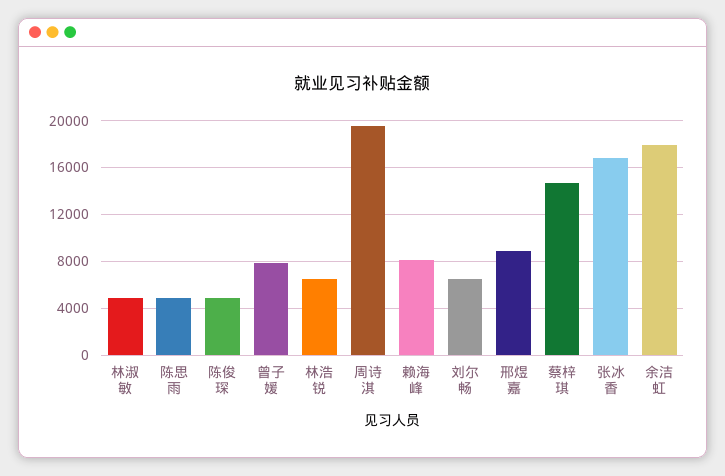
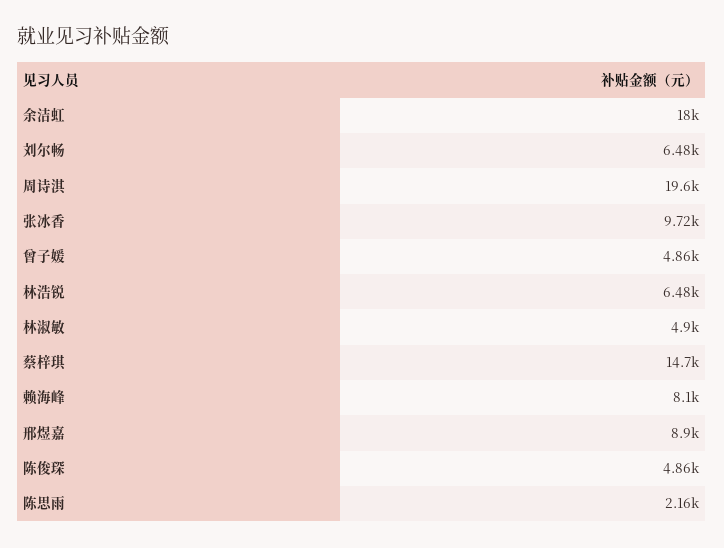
  {
    "林淑敏": 4900,
-   "陈思雨": 5000,
+   "陈思雨": 2160,
    "陈俊琛": 4860,
-   "曾子媛": 8000,
+   "曾子媛": 4860,
    "林浩锐": 6480,
    "周诗淇": 19600,
    "赖海峰": 8100,
    "刘尔畅": 6480,
    "邢煜嘉": 8900,
    "蔡梓琪": 14700,
-   "张冰香": 17000,
+   "张冰香": 9720,
    "余洁虹": 18000
  }

